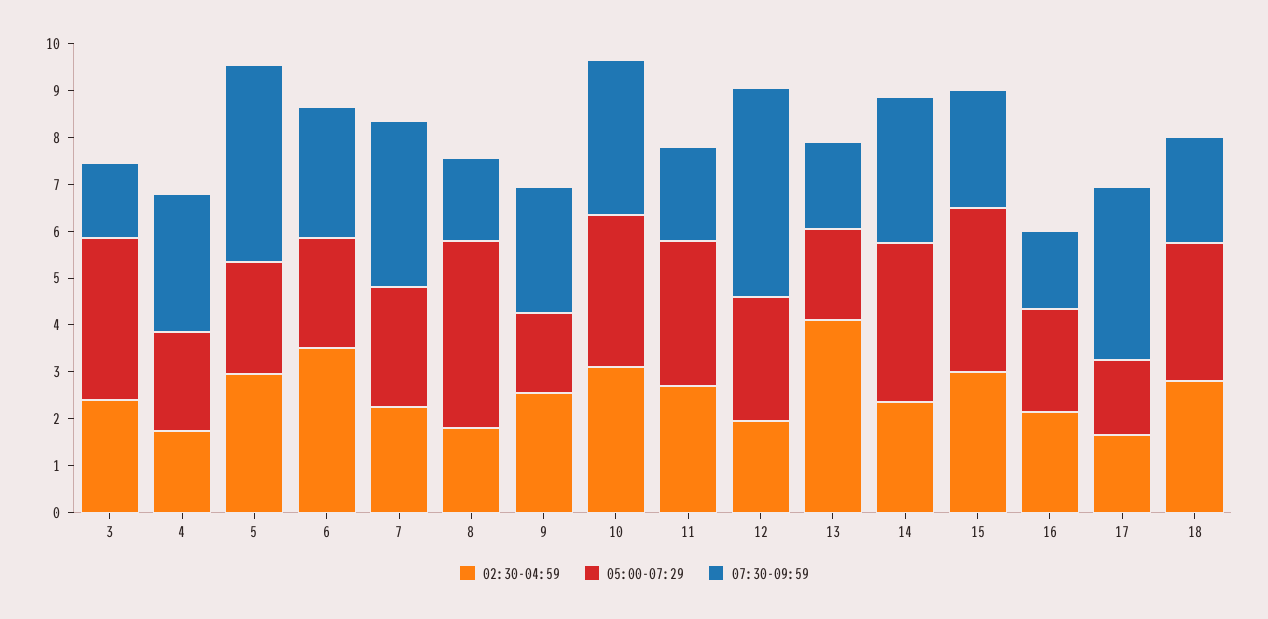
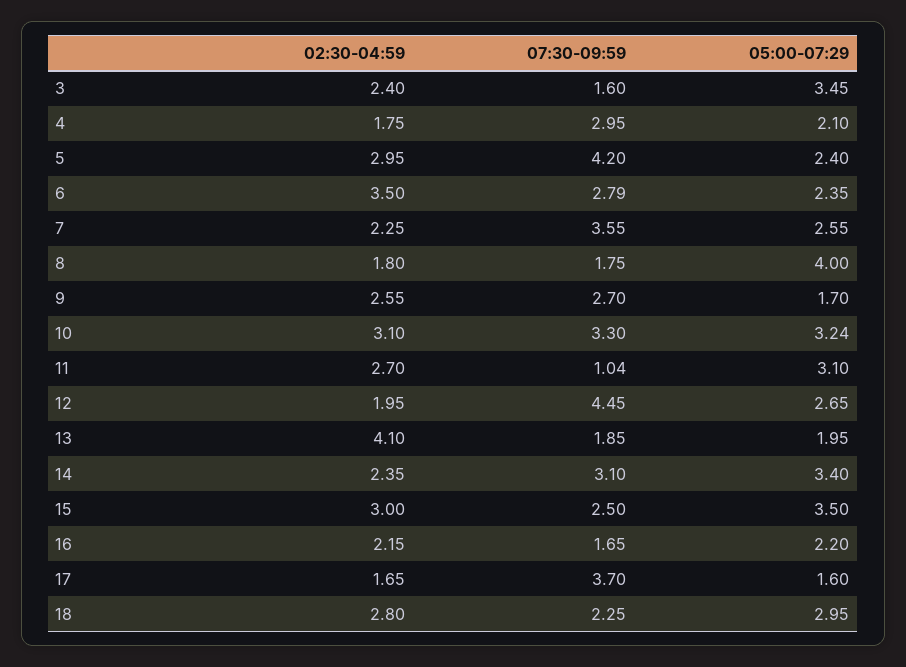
  {
    "02:30-04:59": {
      "3": 2.4,
      "4": 1.75,
      "5": 2.95,
      "6": 3.5,
      "7": 2.25,
      "8": 1.8,
      "9": 2.55,
      "10": 3.1,
      "11": 2.7,
      "12": 1.95,
      "13": 4.1,
      "14": 2.35,
      "15": 3,
      "16": 2.15,
      "17": 1.65,
      "18": 2.8
    },
    "05:00-07:29": {
      "3": 3.45,
      "4": 2.1,
      "5": 2.4,
      "6": 2.35,
      "7": 2.55,
      "8": 4,
      "9": 1.7,
      "10": 3.24,
      "11": 3.1,
      "12": 2.65,
      "13": 1.95,
      "14": 3.4,
      "15": 3.5,
      "16": 2.2,
      "17": 1.6,
      "18": 2.95
    },
    "07:30-09:59": {
      "3": 1.6,
      "4": 2.95,
      "5": 4.2,
      "6": 2.79,
      "7": 3.55,
      "8": 1.75,
      "9": 2.7,
      "10": 3.3,
-     "11": 2,
+     "11": 1.04,
      "12": 4.45,
      "13": 1.85,
      "14": 3.1,
      "15": 2.5,
      "16": 1.65,
      "17": 3.7,
      "18": 2.25
    }
  }

